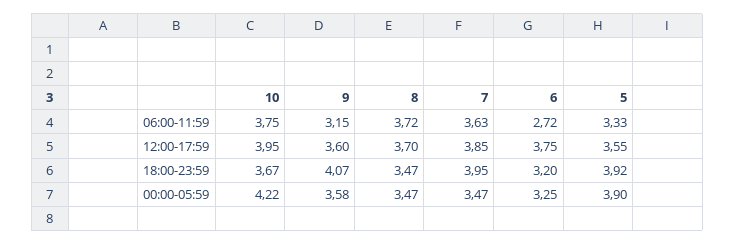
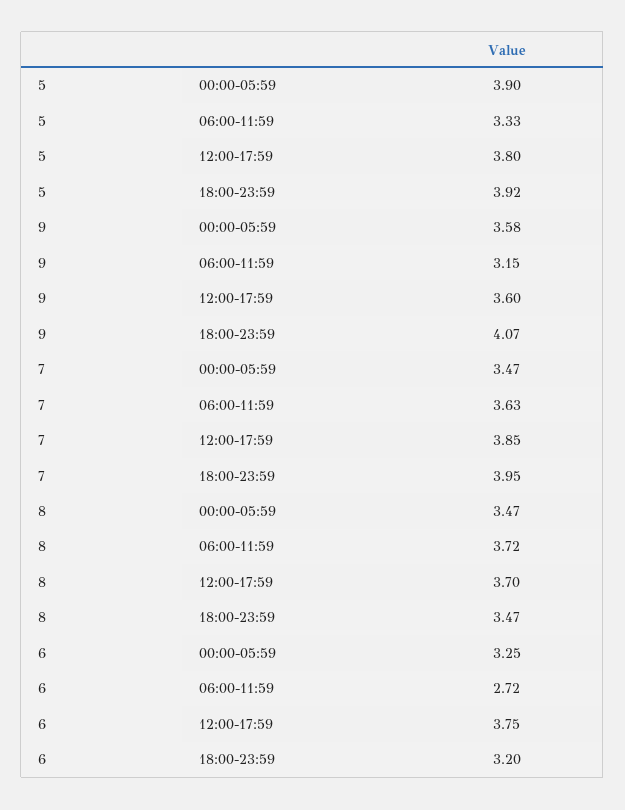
  {
-   "10": {
-     "06:00-11:59": 3.75,
-     "12:00-17:59": 3.95,
-     "18:00-23:59": 3.67,
-     "00:00-05:59": 4.22
-   },
    "9": {
      "06:00-11:59": 3.15,
      "12:00-17:59": 3.6,
      "18:00-23:59": 4.07,
      "00:00-05:59": 3.58
    },
    "8": {
      "06:00-11:59": 3.72,
      "12:00-17:59": 3.7,
      "18:00-23:59": 3.47,
      "00:00-05:59": 3.47
    },
    "7": {
      "06:00-11:59": 3.63,
      "12:00-17:59": 3.85,
      "18:00-23:59": 3.95,
      "00:00-05:59": 3.47
    },
    "6": {
      "06:00-11:59": 2.72,
      "12:00-17:59": 3.75,
      "18:00-23:59": 3.2,
      "00:00-05:59": 3.25
    },
    "5": {
      "06:00-11:59": 3.33,
-     "12:00-17:59": 3.55,
+     "12:00-17:59": 3.8,
      "18:00-23:59": 3.92,
      "00:00-05:59": 3.9
    }
  }

